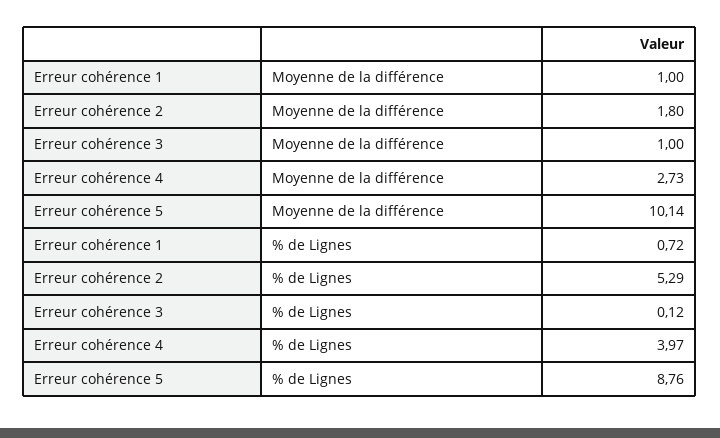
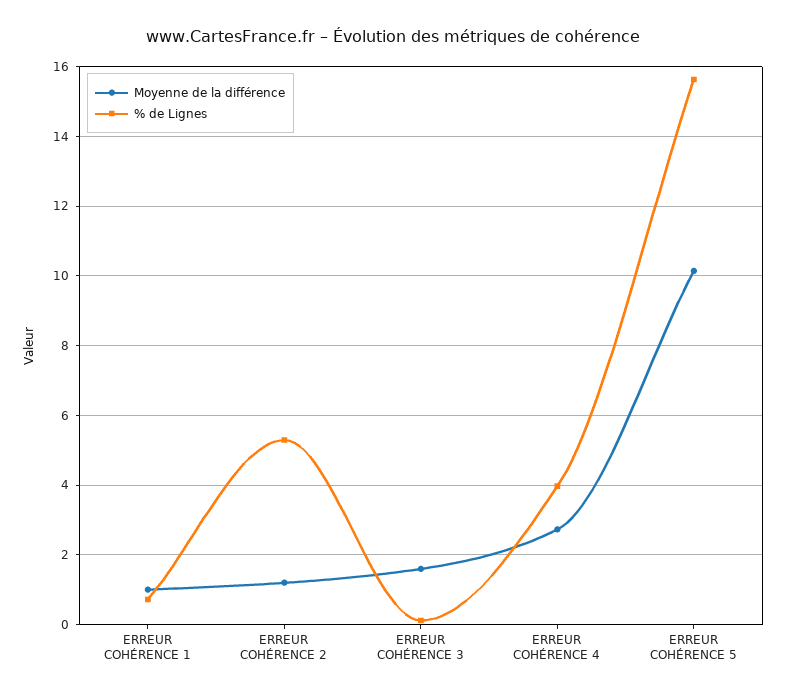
  {
    "Moyenne de la différence": {
      "Erreur cohérence 1": 1,
-     "Erreur cohérence 2": 1.8,
+     "Erreur cohérence 2": 1.2,
-     "Erreur cohérence 3": 1,
+     "Erreur cohérence 3": 1.6,
      "Erreur cohérence 4": 2.73,
      "Erreur cohérence 5": 10.14
    },
    "% de Lignes": {
      "Erreur cohérence 1": 0.72,
      "Erreur cohérence 2": 5.29,
      "Erreur cohérence 3": 0.12,
      "Erreur cohérence 4": 3.97,
-     "Erreur cohérence 5": 8.76
+     "Erreur cohérence 5": 15.6
    }
  }

